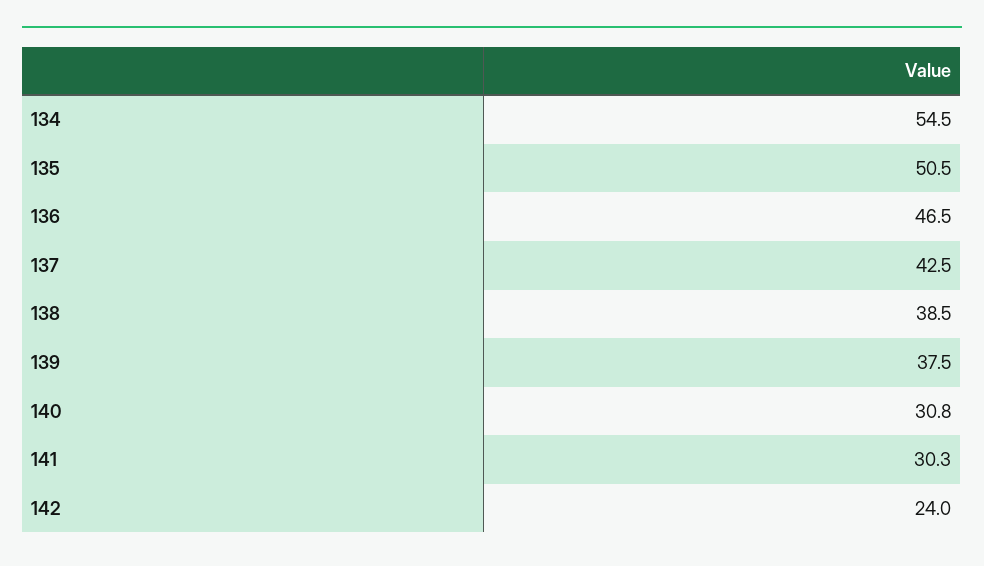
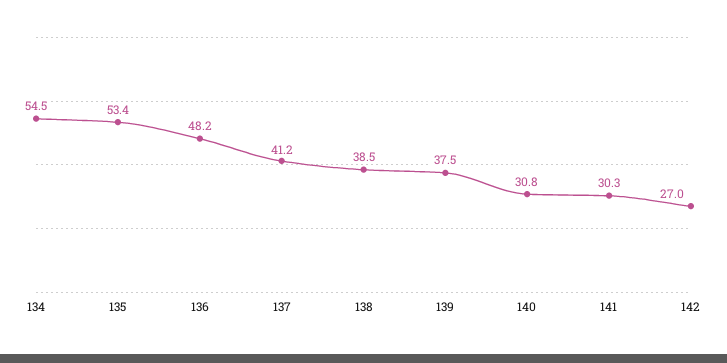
  {
    "134": 54.5,
-   "135": 50.5,
+   "135": 53.4,
-   "136": 46.5,
+   "136": 48.2,
-   "137": 42.5,
+   "137": 41.2,
    "138": 38.5,
    "139": 37.5,
    "140": 30.8,
    "141": 30.3,
-   "142": 24
+   "142": 27
  }

